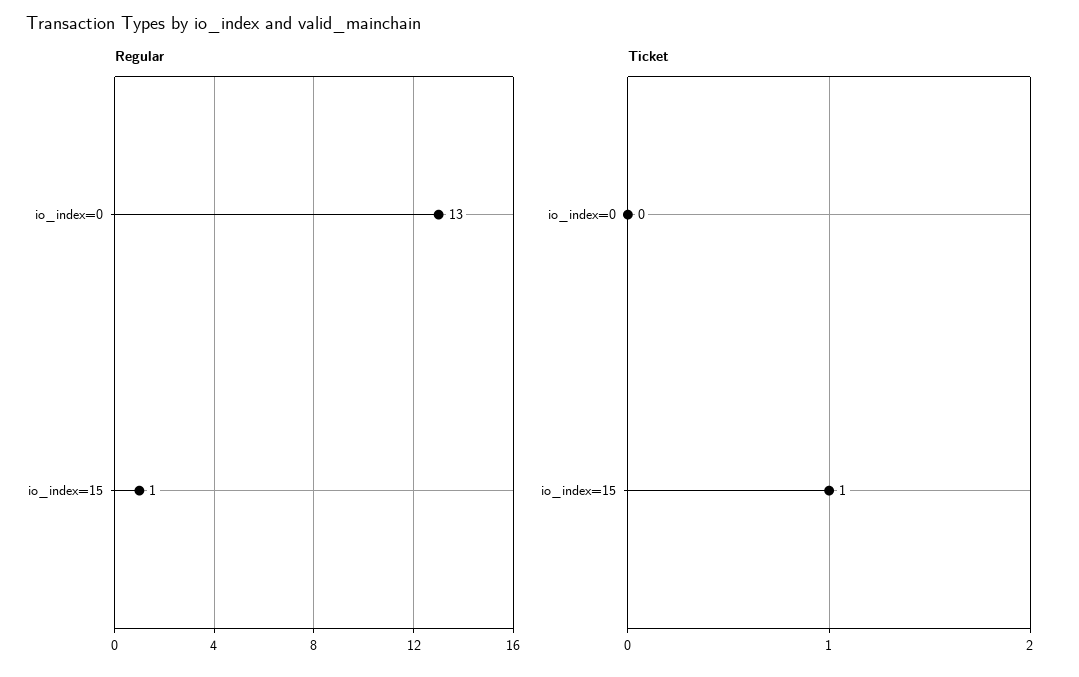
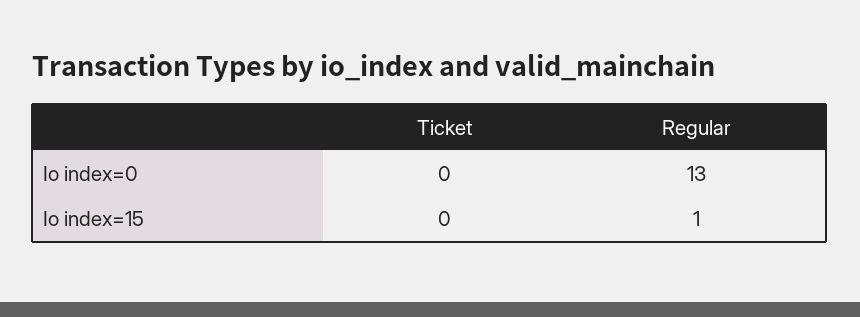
  {
    "Regular": {
      "io_index=0": 13,
      "io_index=15": 1
    },
    "Ticket": {
      "io_index=0": 0,
-     "io_index=15": 1
+     "io_index=15": 0
    }
  }

